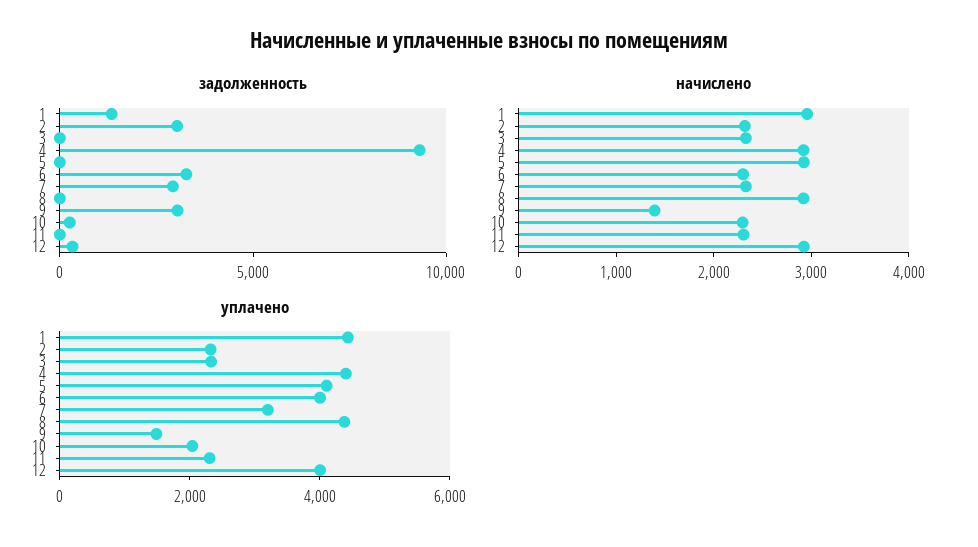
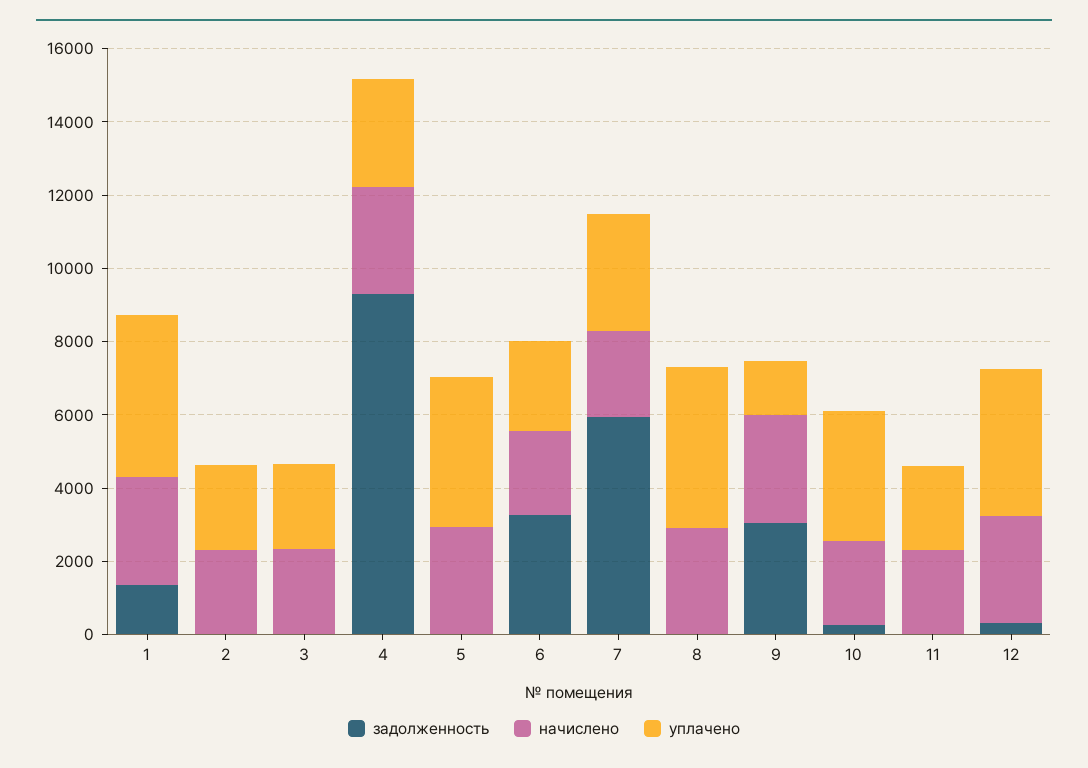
  {
    "задолженность": {
      "1": 1500,
-     "2": 3000,
+     "2": 0,
      "3": 0,
      "4": 9500,
      "5": 0,
      "6": 3500,
-     "7": 3000,
+     "7": 6000,
      "8": 0,
      "9": 3000,
      "10": 500,
      "11": 0,
      "12": 500
    },
    "начислено": {
      "1": 3000,
      "2": 2400,
      "3": 2400,
      "4": 3000,
      "5": 3000,
      "6": 2200,
      "7": 2400,
      "8": 3000,
-     "9": 1400,
+     "9": 3000,
      "10": 2200,
      "11": 2400,
      "12": 3000
    },
    "уплачено": {
      "1": 4500,
      "2": 2500,
      "3": 2500,
-     "4": 4500,
+     "4": 3000,
      "5": 4000,
-     "6": 4000,
+     "6": 2500,
      "7": 3000,
      "8": 4500,
      "9": 1500,
-     "10": 2000,
+     "10": 3500,
      "11": 2500,
      "12": 4000
    }
  }

